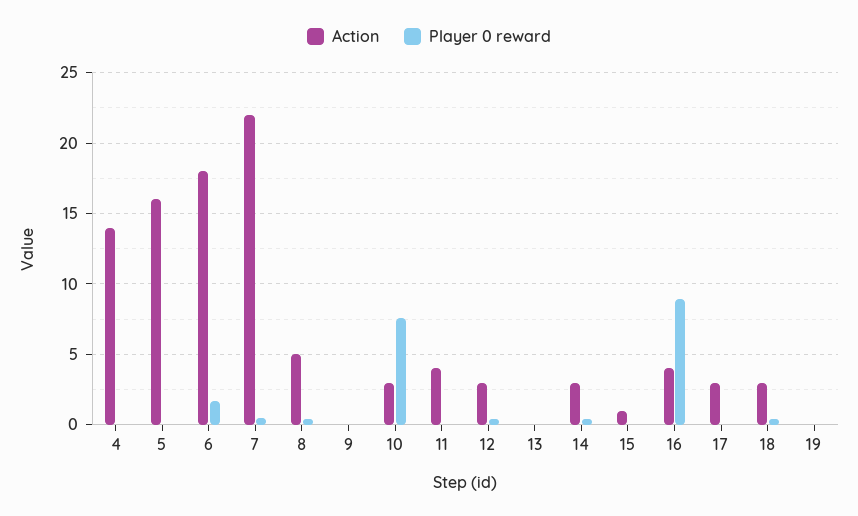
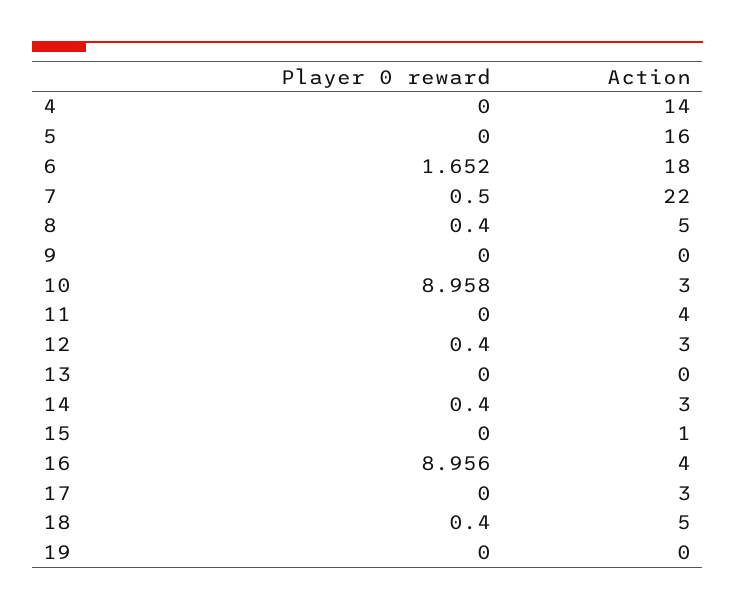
  {
    "Action": {
      "4": 14,
      "5": 16,
      "6": 18,
      "7": 22,
      "8": 5,
      "9": 0,
      "10": 3,
      "11": 4,
      "12": 3,
      "13": 0,
      "14": 3,
      "15": 1,
      "16": 4,
      "17": 3,
-     "18": 3,
+     "18": 5,
      "19": 0
    },
    "Player 0 reward": {
      "4": 0,
      "5": 0,
      "6": 1.652,
      "7": 0.5,
      "8": 0.4,
      "9": 0,
-     "10": 7.5,
+     "10": 8.958,
      "11": 0,
      "12": 0.4,
      "13": 0,
      "14": 0.4,
      "15": 0,
      "16": 8.956,
      "17": 0,
      "18": 0.4,
      "19": 0
    }
  }

